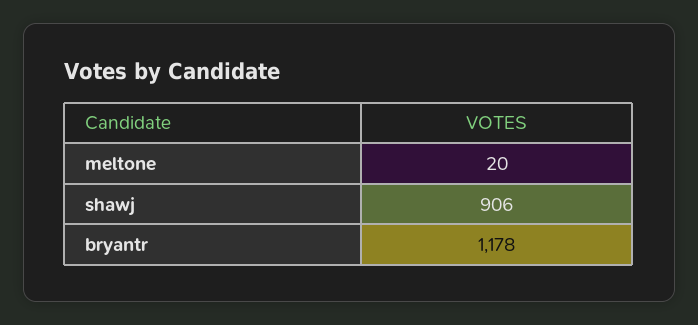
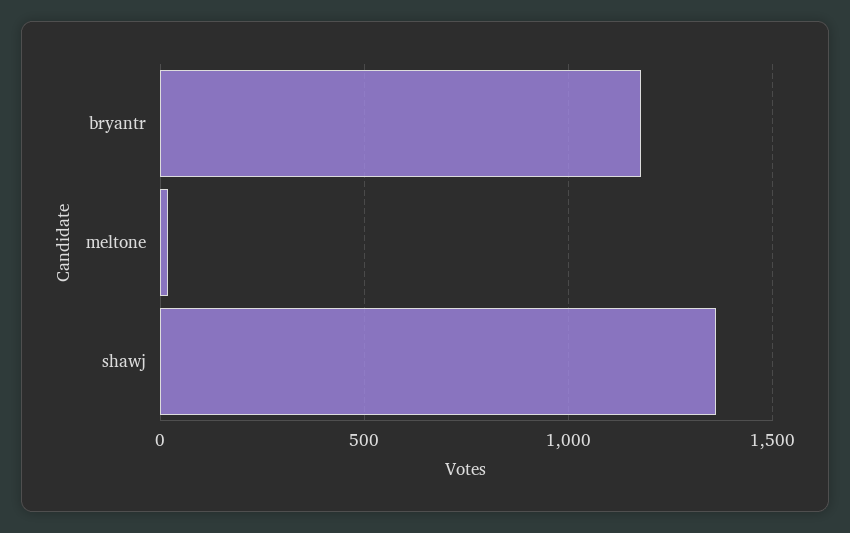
  {
    "meltone": 20,
-   "shawj": 906,
+   "shawj": 1350,
    "bryantr": 1178
  }

